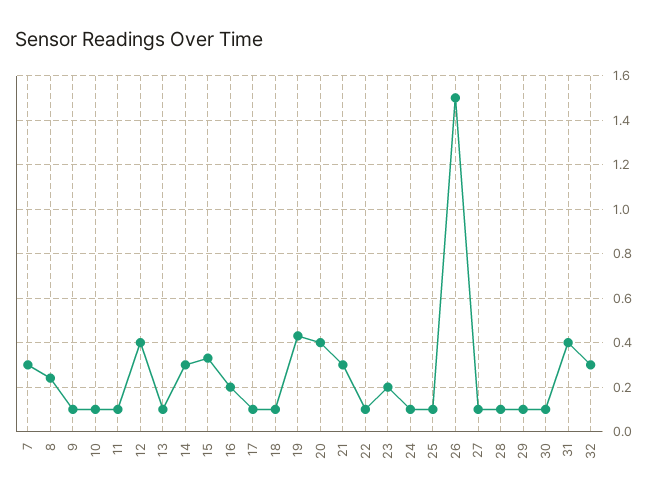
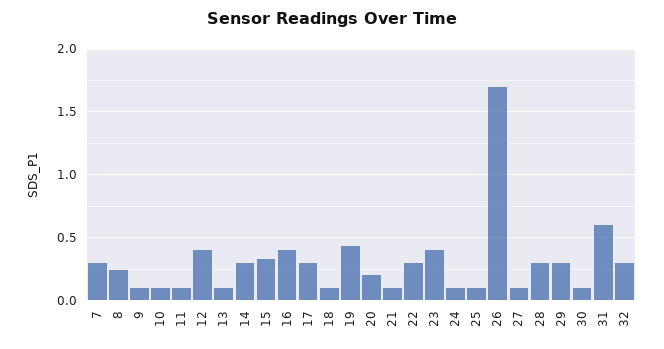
  {
    "7": 0.3,
    "8": 0.25,
    "9": 0.1,
    "10": 0.1,
    "11": 0.1,
    "12": 0.4,
    "13": 0.1,
    "14": 0.3,
    "15": 0.35,
-   "16": 0.2,
+   "16": 0.4,
-   "17": 0.1,
+   "17": 0.3,
    "18": 0.1,
    "19": 0.45,
-   "20": 0.4,
+   "20": 0.2,
-   "21": 0.3,
+   "21": 0.1,
-   "22": 0.1,
+   "22": 0.3,
-   "23": 0.2,
+   "23": 0.4,
    "24": 0.1,
    "25": 0.1,
-   "26": 1.5,
+   "26": 1.7,
    "27": 0.1,
-   "28": 0.1,
+   "28": 0.3,
-   "29": 0.1,
+   "29": 0.3,
    "30": 0.1,
-   "31": 0.4,
+   "31": 0.6,
    "32": 0.3
  }

